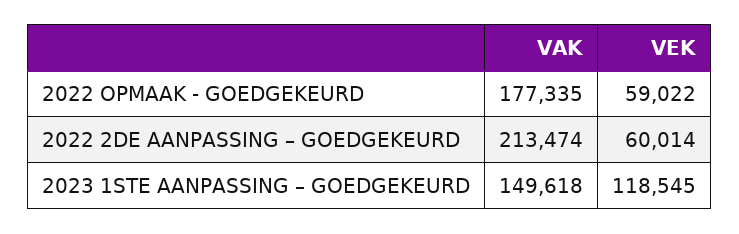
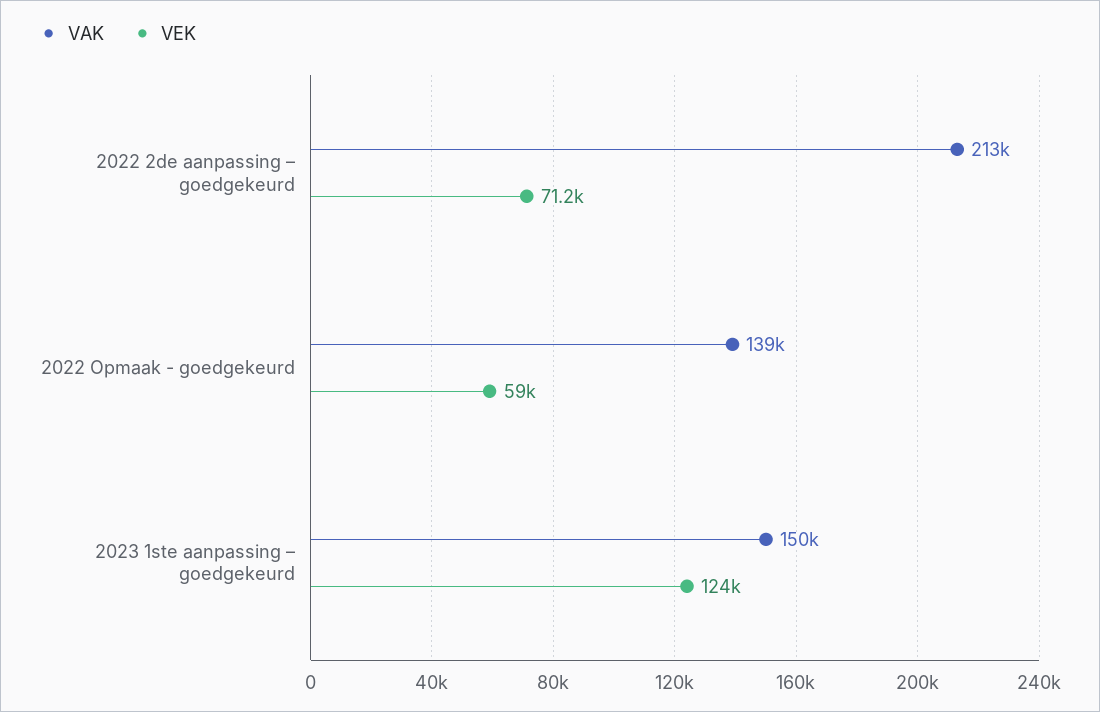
  {
    "VAK": {
-     "2022 OPMAAK - GOEDGEKEURD": 177335,
+     "2022 OPMAAK - GOEDGEKEURD": 139000,
      "2022 2DE AANPASSING – GOEDGEKEURD": 213474,
      "2023 1STE AANPASSING – GOEDGEKEURD": 149618
    },
    "VEK": {
      "2022 OPMAAK - GOEDGEKEURD": 59022,
-     "2022 2DE AANPASSING – GOEDGEKEURD": 60014,
+     "2022 2DE AANPASSING – GOEDGEKEURD": 71200,
-     "2023 1STE AANPASSING – GOEDGEKEURD": 118545
+     "2023 1STE AANPASSING – GOEDGEKEURD": 124000
    }
  }

